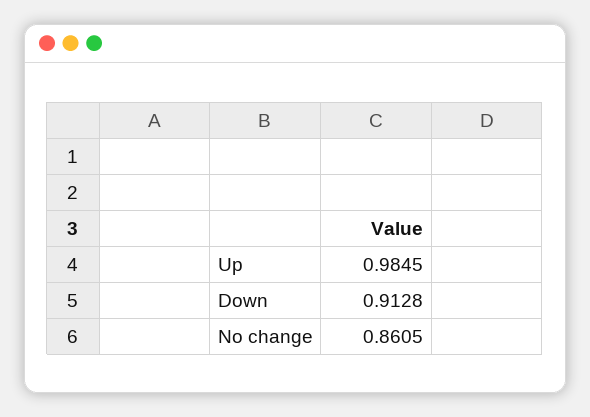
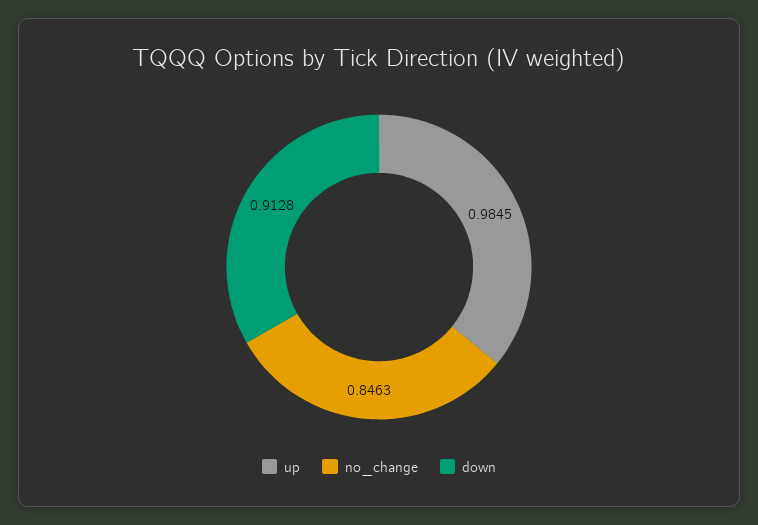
  {
    "Up": 0.9845,
    "Down": 0.9128,
-   "No change": 0.8605
+   "No change": 0.8463
  }

